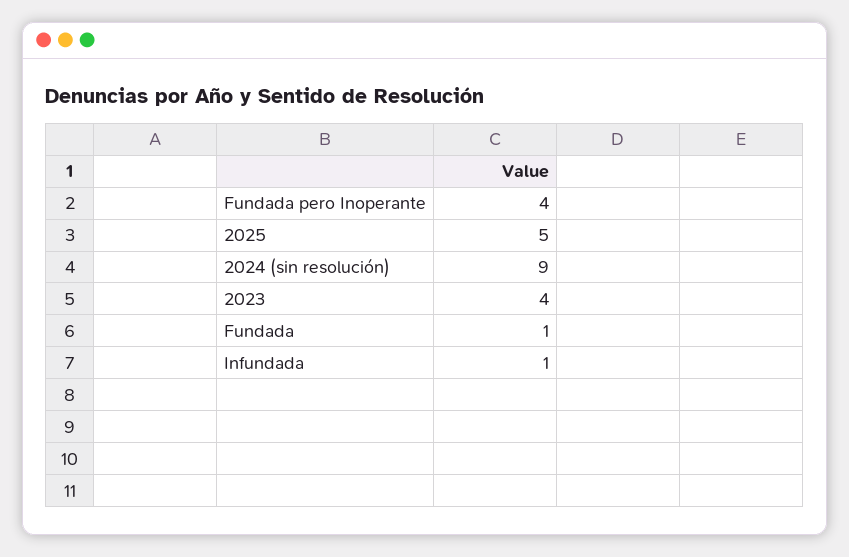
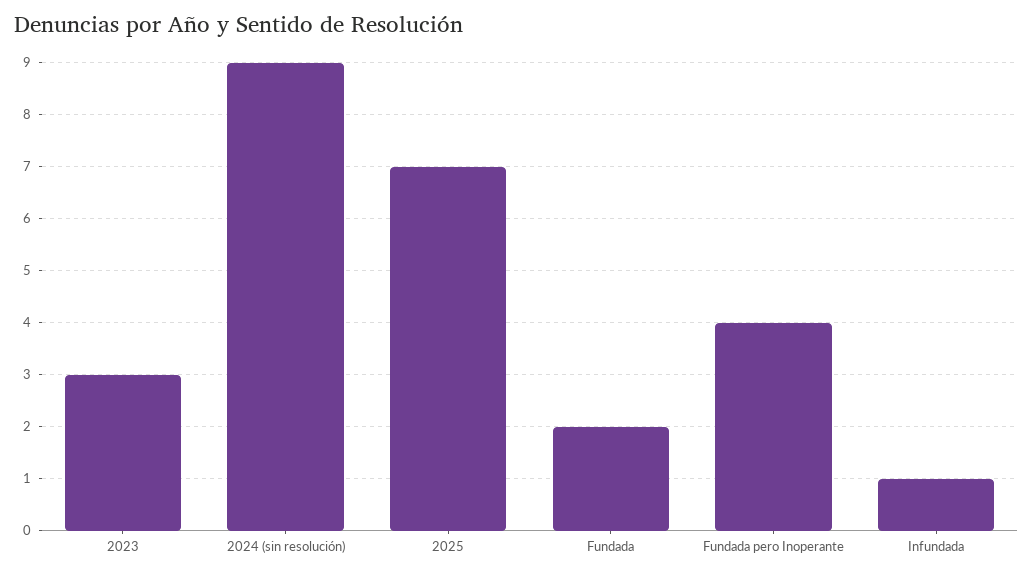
  {
    "Fundada pero Inoperante": 4,
-   "2025": 5,
+   "2025": 7,
    "2024 (sin resolución)": 9,
-   "2023": 4,
+   "2023": 3,
-   "Fundada": 1,
+   "Fundada": 2,
    "Infundada": 1
  }

